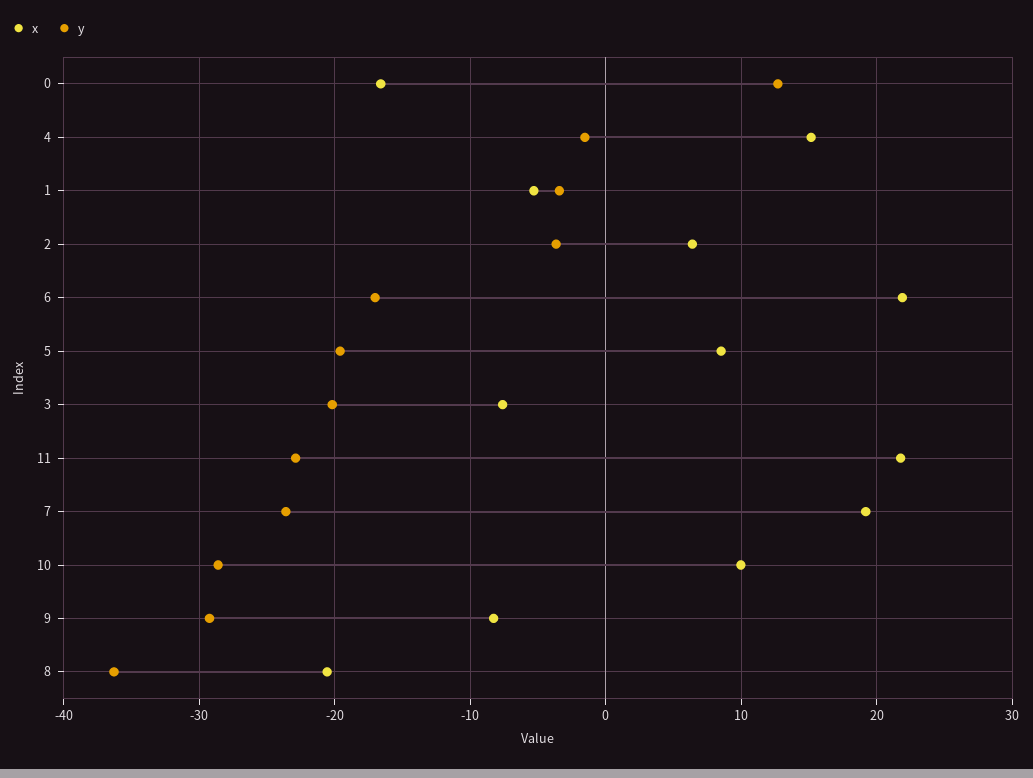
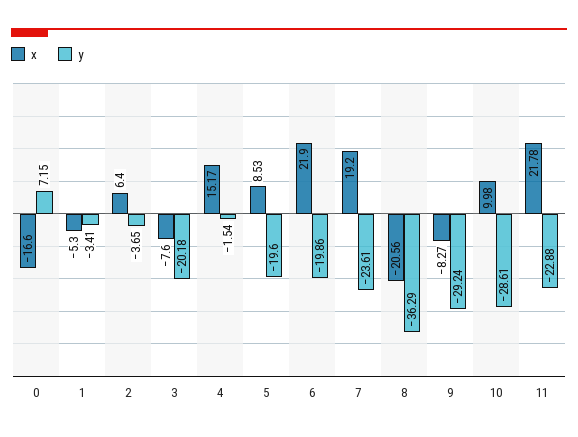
  {
    "x": {
      "0": -16.6,
      "4": 15.17,
      "1": -5.3,
      "2": 6.4,
      "6": 21.9,
      "5": 8.53,
      "3": -7.6,
      "11": 21.78,
      "7": 19.2,
      "10": 9.98,
      "9": -8.27,
      "8": -20.56
    },
    "y": {
-     "0": 13,
+     "0": 7.15,
      "4": -1.54,
      "1": -3.41,
      "2": -3.65,
-     "6": -17,
+     "6": -19.86,
      "5": -19.6,
      "3": -20.18,
      "11": -22.88,
      "7": -23.61,
      "10": -28.61,
      "9": -29.24,
      "8": -36.29
    }
  }

